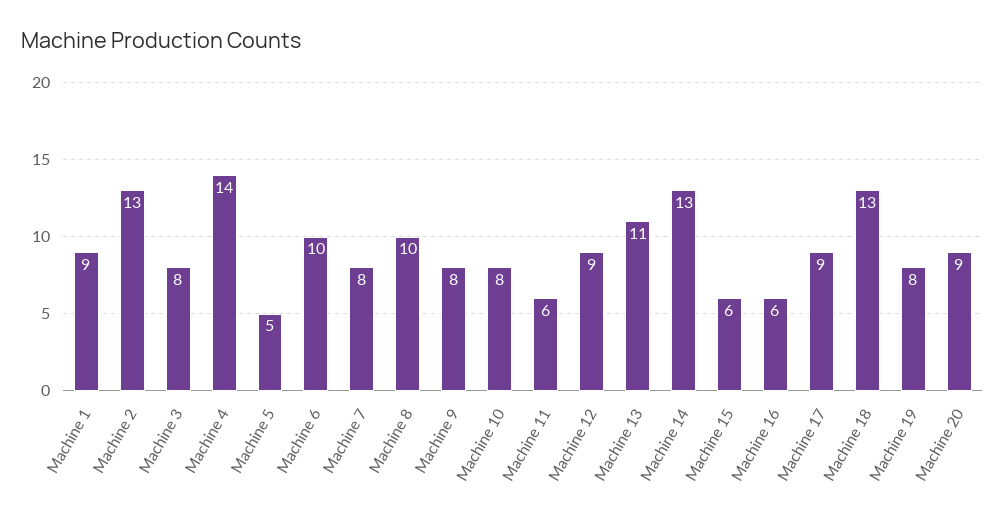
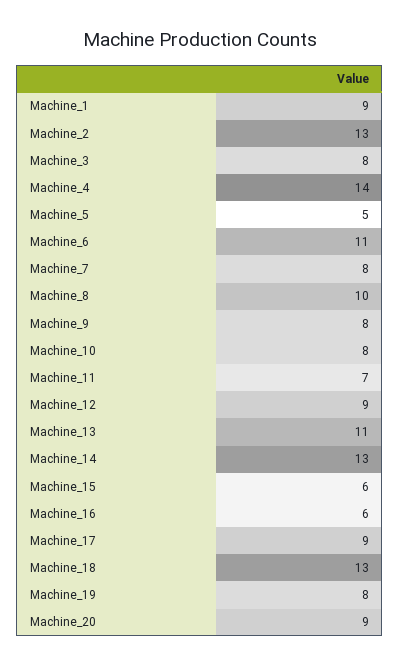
  {
    "Machine 1": 9,
    "Machine 2": 13,
    "Machine 3": 8,
    "Machine 4": 14,
    "Machine 5": 5,
-   "Machine 6": 10,
+   "Machine 6": 11,
    "Machine 7": 8,
    "Machine 8": 10,
    "Machine 9": 8,
    "Machine 10": 8,
-   "Machine 11": 6,
+   "Machine 11": 7,
    "Machine 12": 9,
    "Machine 13": 11,
    "Machine 14": 13,
    "Machine 15": 6,
    "Machine 16": 6,
    "Machine 17": 9,
    "Machine 18": 13,
    "Machine 19": 8,
    "Machine 20": 9
  }

